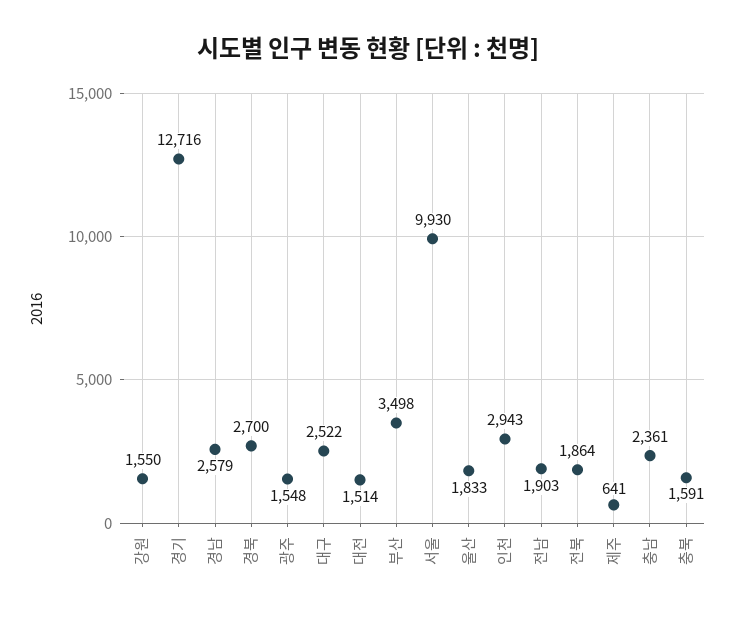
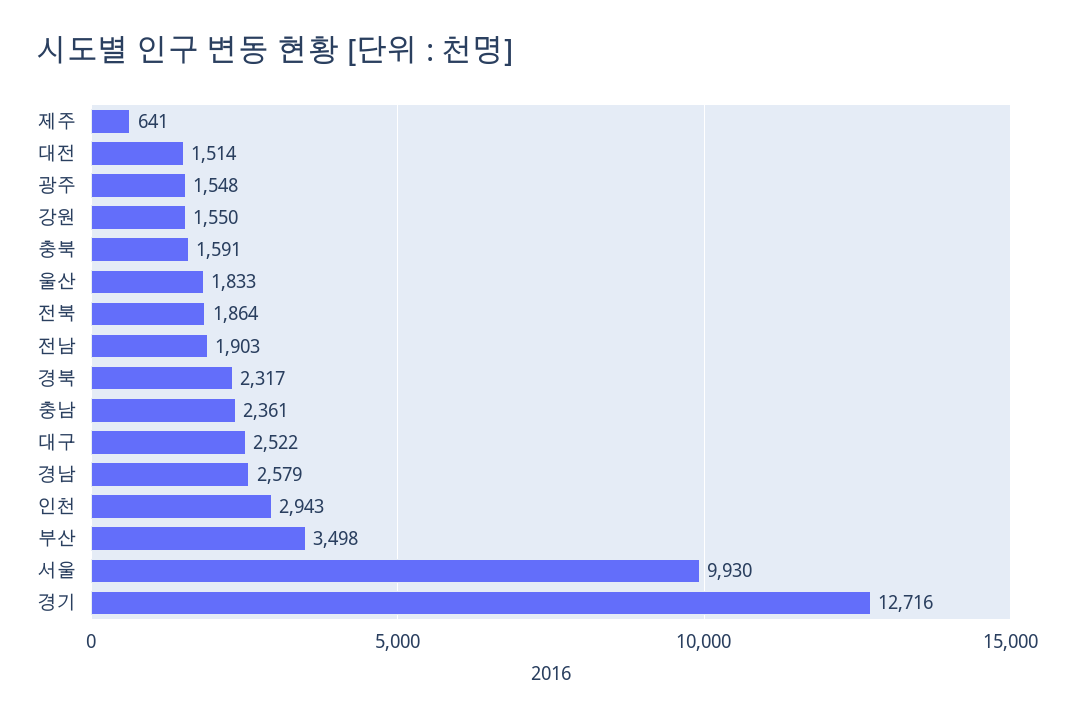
  {
    "강원": 1550,
    "경기": 12716,
    "경남": 2579,
-   "경북": 2700,
+   "경북": 2317,
    "광주": 1548,
    "대구": 2522,
    "대전": 1514,
    "부산": 3498,
    "서울": 9930,
    "울산": 1833,
    "인천": 2943,
    "전남": 1903,
    "전북": 1864,
    "제주": 641,
    "충남": 2361,
    "충북": 1591
  }

